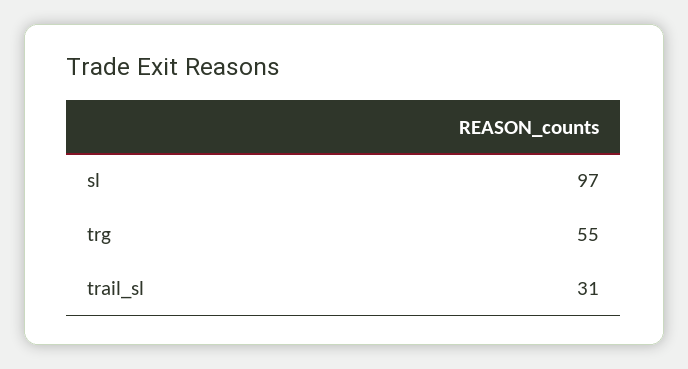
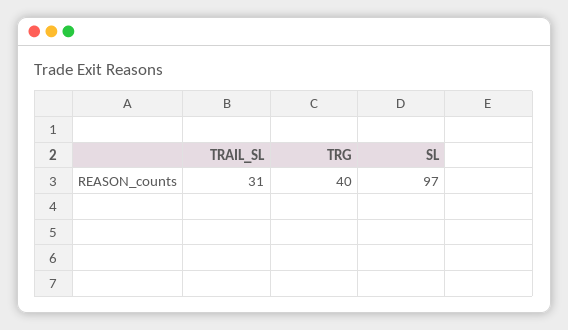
  {
    "sl": 97,
-   "trg": 55,
+   "trg": 40,
    "trail_sl": 31
  }

